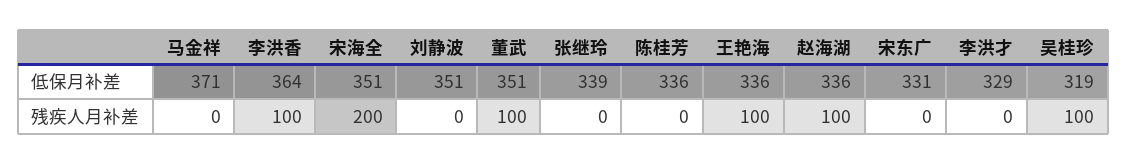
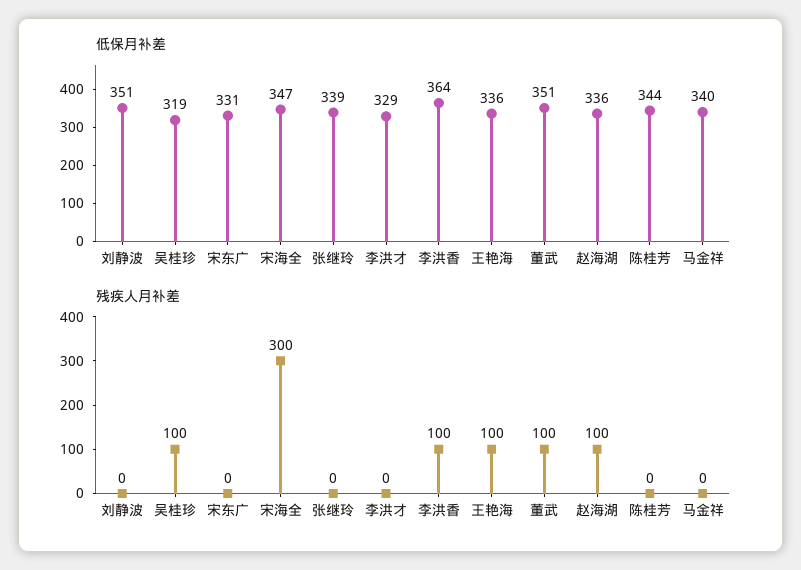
  {
    "低保月补差": {
-     "马金祥": 371,
+     "马金祥": 340,
      "李洪香": 364,
-     "宋海全": 351,
+     "宋海全": 347,
      "刘静波": 351,
      "董武": 351,
      "张继玲": 339,
-     "陈桂芳": 336,
+     "陈桂芳": 344,
      "王艳海": 336,
      "赵海湖": 336,
      "宋东广": 331,
      "李洪才": 329,
      "吴桂珍": 319
    },
    "残疾人月补差": {
      "马金祥": 0,
      "李洪香": 100,
-     "宋海全": 200,
+     "宋海全": 300,
      "刘静波": 0,
      "董武": 100,
      "张继玲": 0,
      "陈桂芳": 0,
      "王艳海": 100,
      "赵海湖": 100,
      "宋东广": 0,
      "李洪才": 0,
      "吴桂珍": 100
    }
  }

